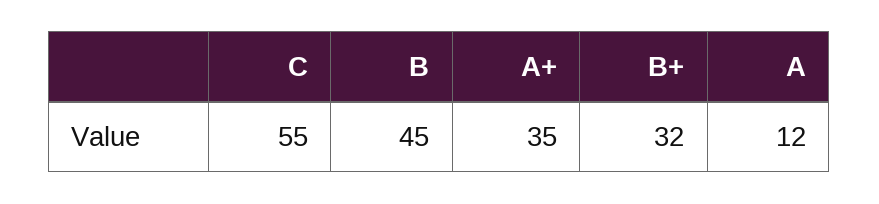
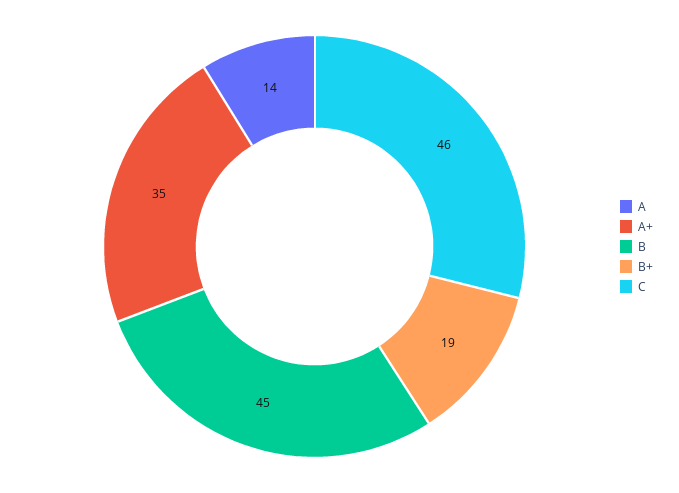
  {
-   "C": 55,
+   "C": 46,
    "B": 45,
    "A+": 35,
-   "B+": 32,
+   "B+": 19,
-   "A": 12
+   "A": 14
  }

